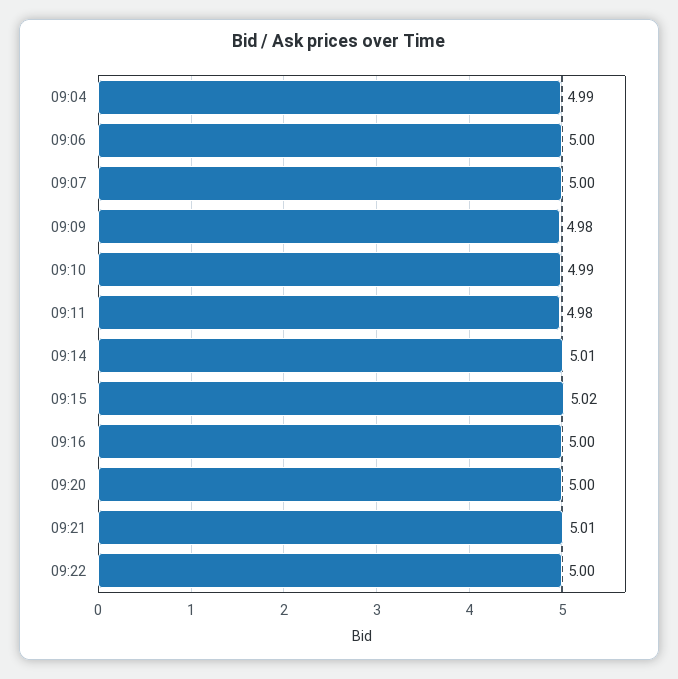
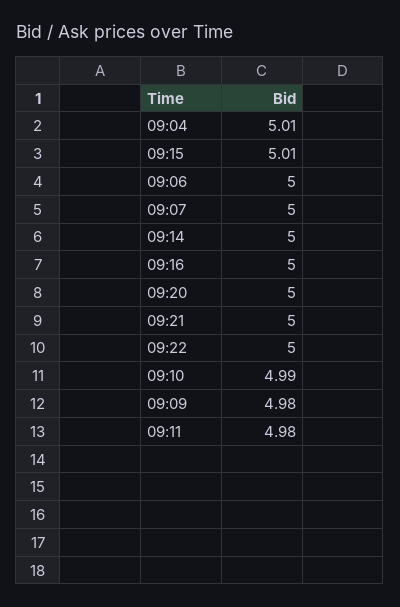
  {
-   "09:04": 4.99,
+   "09:04": 5.01,
    "09:06": 5,
    "09:07": 5,
    "09:09": 4.98,
    "09:10": 4.99,
    "09:11": 4.98,
-   "09:14": 5.01,
+   "09:14": 5,
-   "09:15": 5.02,
+   "09:15": 5.01,
    "09:16": 5,
    "09:20": 5,
-   "09:21": 5.01,
+   "09:21": 5,
    "09:22": 5
  }

